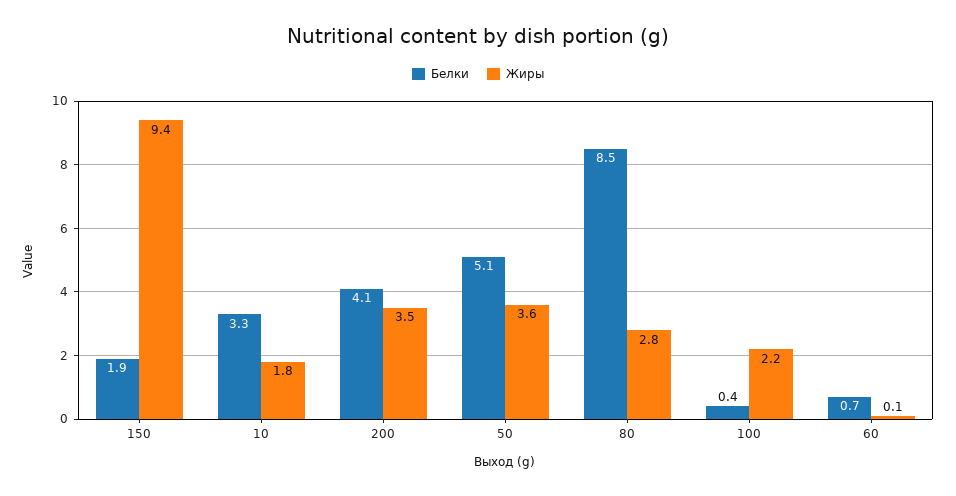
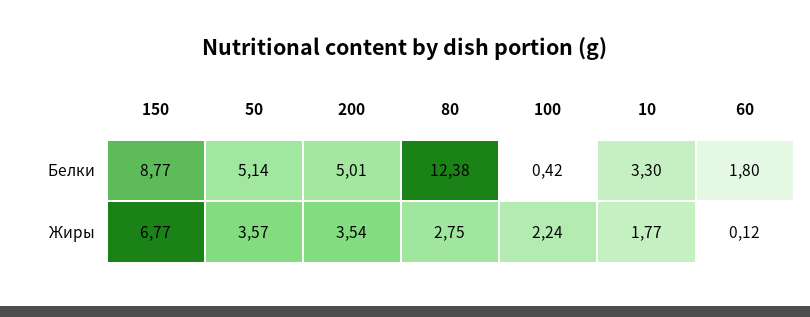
  {
    "Белки": {
-     "150": 1.9,
+     "150": 8.77,
      "10": 3.3,
-     "200": 4.1,
+     "200": 5.01,
      "50": 5.14,
-     "80": 8.5,
+     "80": 12.38,
      "100": 0.42,
-     "60": 0.7
+     "60": 1.8
    },
    "Жиры": {
-     "150": 9.4,
+     "150": 6.77,
      "10": 1.77,
      "200": 3.54,
      "50": 3.57,
      "80": 2.75,
      "100": 2.24,
      "60": 0.12
    }
  }

